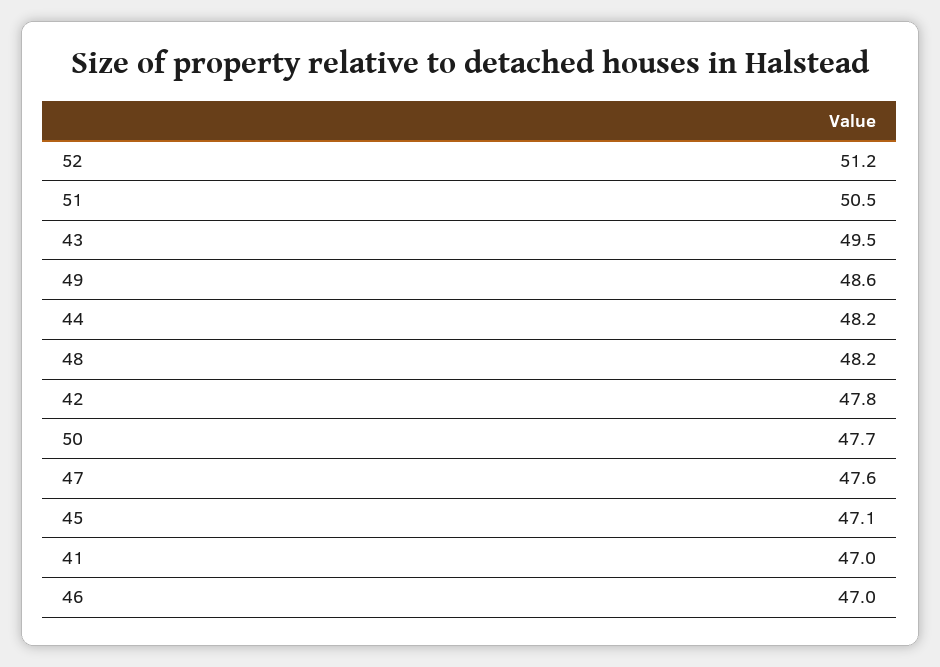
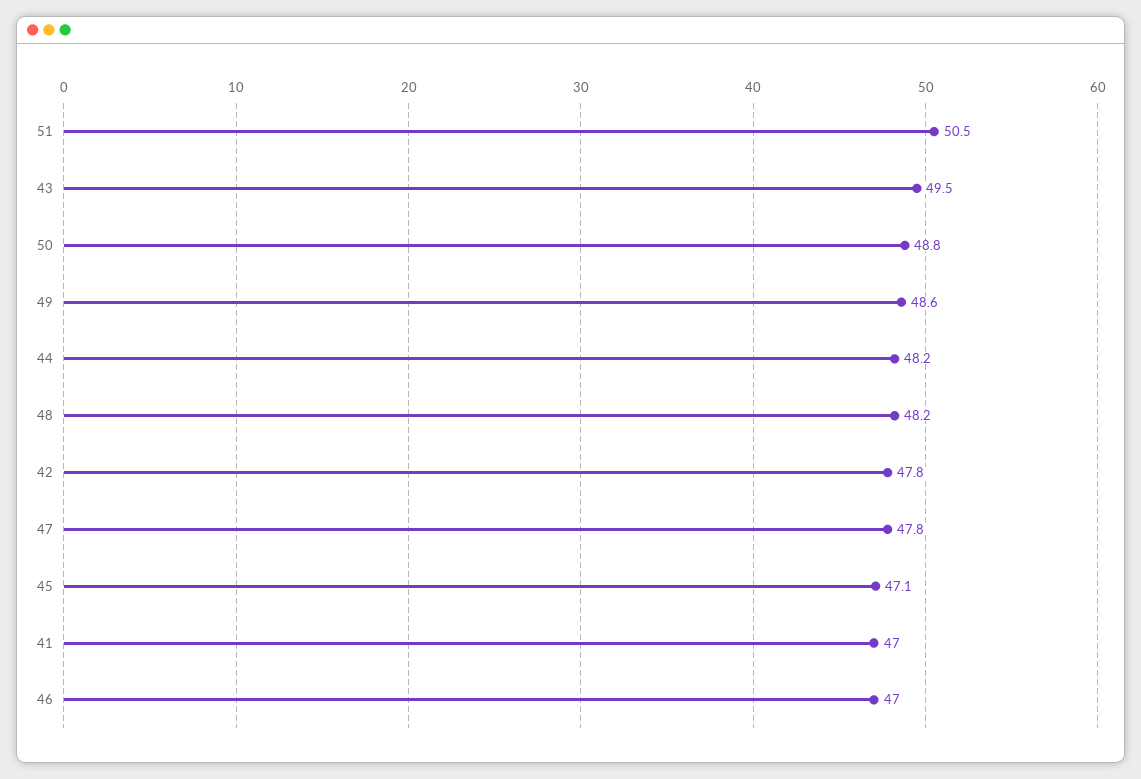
  {
-   "52": 51.2,
    "51": 50.5,
    "43": 49.5,
    "49": 48.6,
    "44": 48.2,
    "48": 48.2,
    "42": 47.8,
-   "50": 47.7,
+   "50": 48.8,
-   "47": 47.6,
+   "47": 47.8,
    "45": 47.1,
    "41": 47,
    "46": 47
  }

